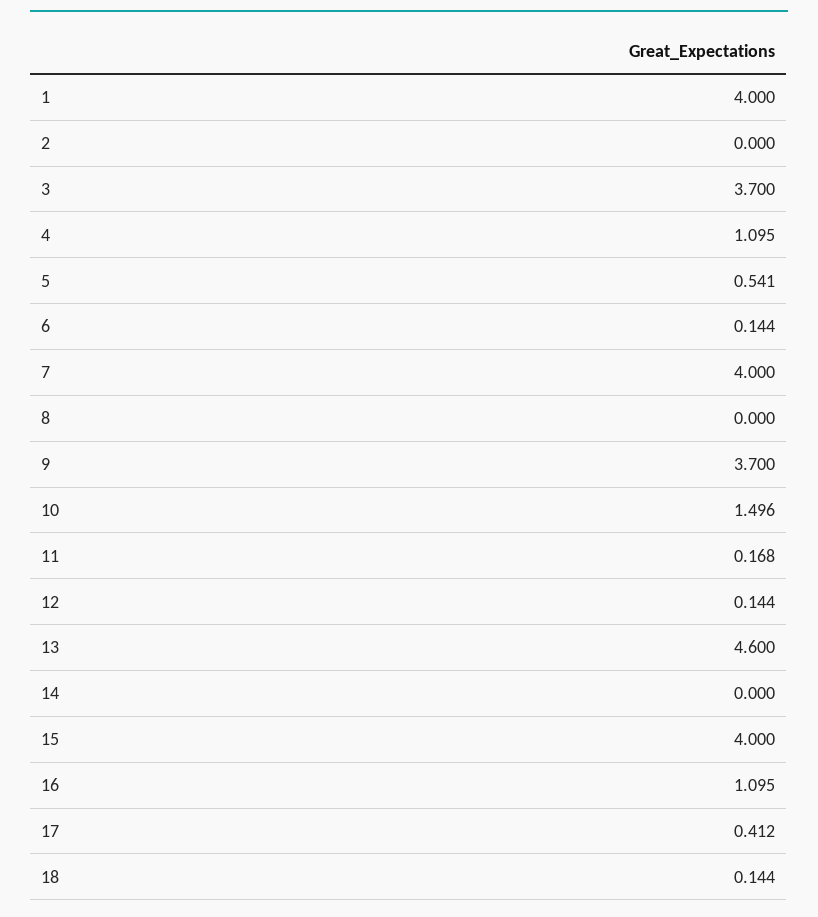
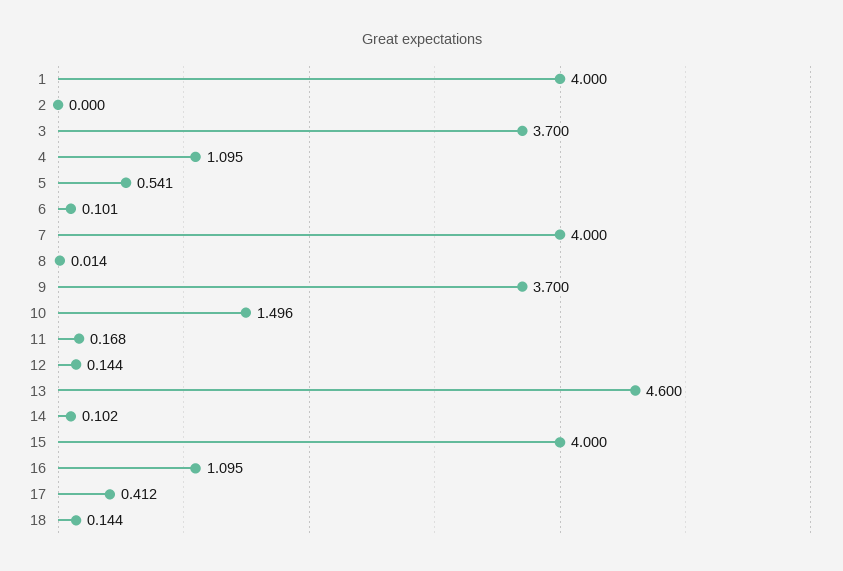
  {
    "1": 4,
    "2": 0,
    "3": 3.7,
    "4": 1.095,
    "5": 0.541,
-   "6": 0.144,
+   "6": 0.101,
    "7": 4,
-   "8": 0,
+   "8": 0.014,
    "9": 3.7,
    "10": 1.496,
    "11": 0.168,
    "12": 0.144,
    "13": 4.6,
-   "14": 0,
+   "14": 0.102,
    "15": 4,
    "16": 1.095,
    "17": 0.412,
    "18": 0.144
  }

